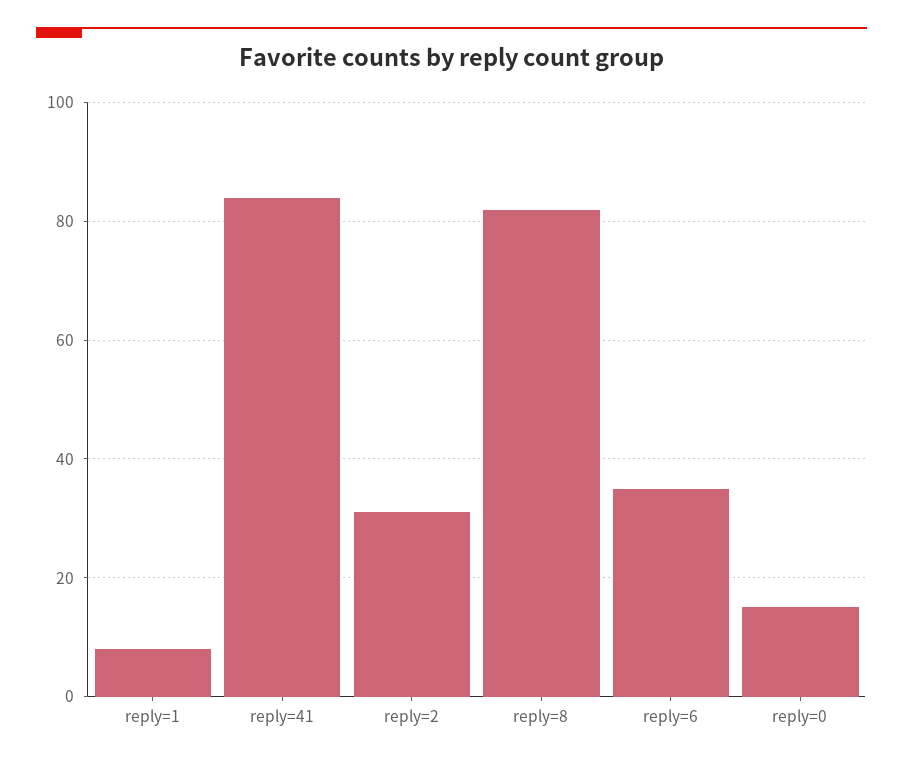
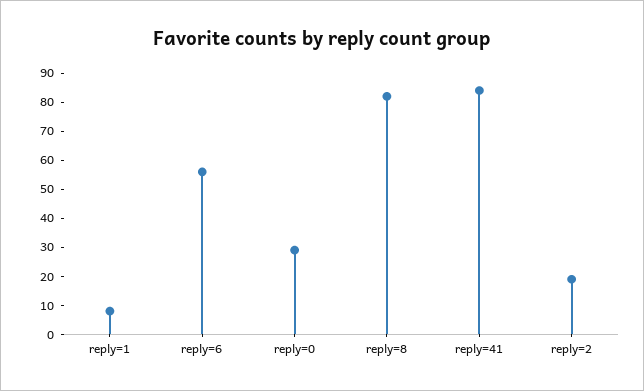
  {
    "reply=1": 10,
    "reply=41": 85,
-   "reply=2": 30,
+   "reply=2": 20,
    "reply=8": 80,
-   "reply=6": 35,
+   "reply=6": 55,
-   "reply=0": 15
+   "reply=0": 30
  }

